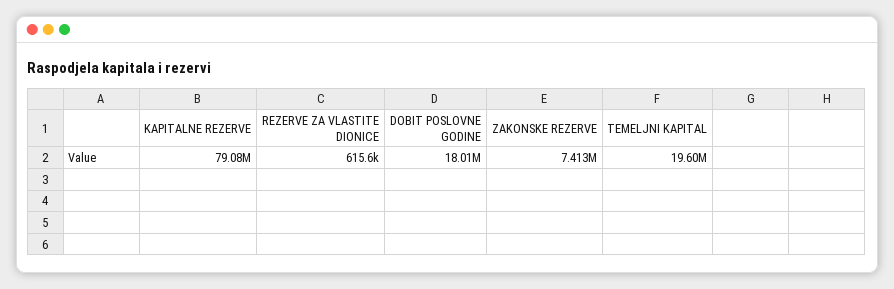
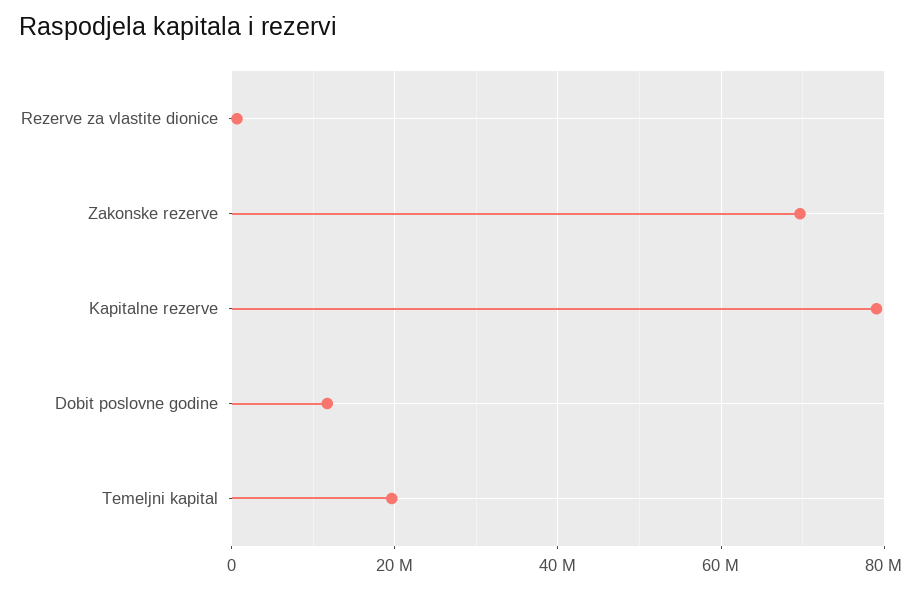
  {
    "KAPITALNE REZERVE": 79080000,
    "REZERVE ZA VLASTITE DIONICE": 615600,
-   "DOBIT POSLOVNE GODINE": 18010000,
+   "DOBIT POSLOVNE GODINE": 12000000,
-   "ZAKONSKE REZERVE": 7413000,
+   "ZAKONSKE REZERVE": 70000000,
    "TEMELJNI KAPITAL": 19600000
  }

